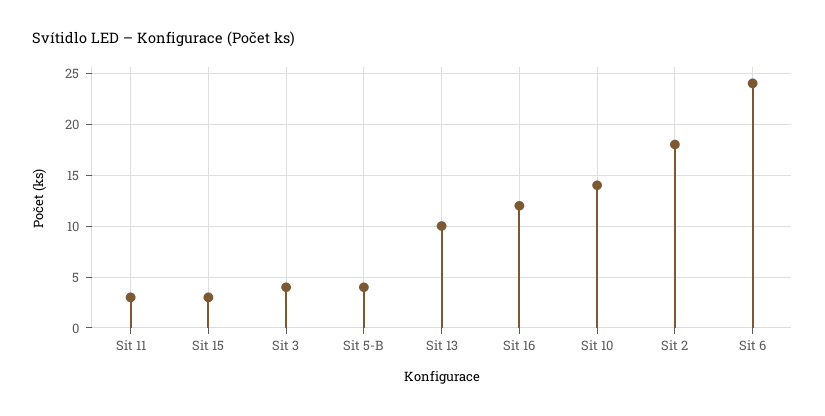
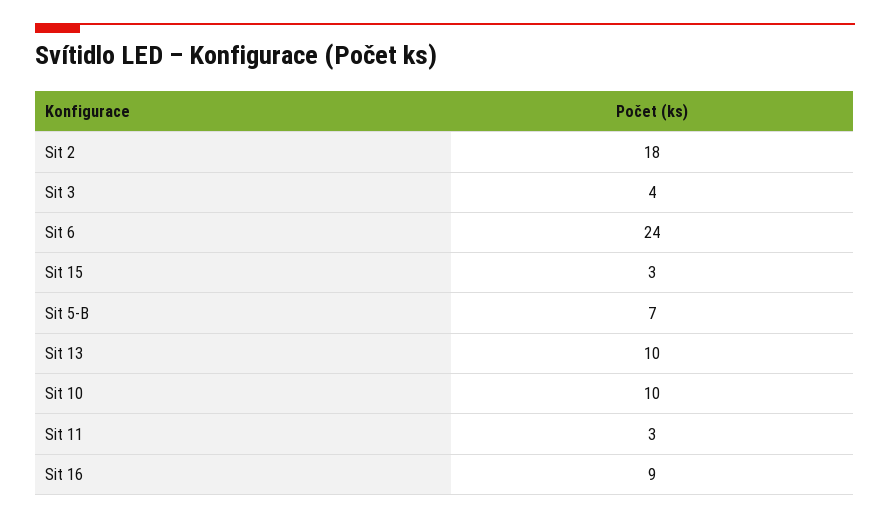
  {
    "Sit 11": 3,
    "Sit 15": 3,
    "Sit 3": 4,
-   "Sit 5-B": 4,
+   "Sit 5-B": 7,
    "Sit 13": 10,
-   "Sit 16": 12,
+   "Sit 16": 9,
-   "Sit 10": 14,
+   "Sit 10": 10,
    "Sit 2": 18,
    "Sit 6": 24
  }

